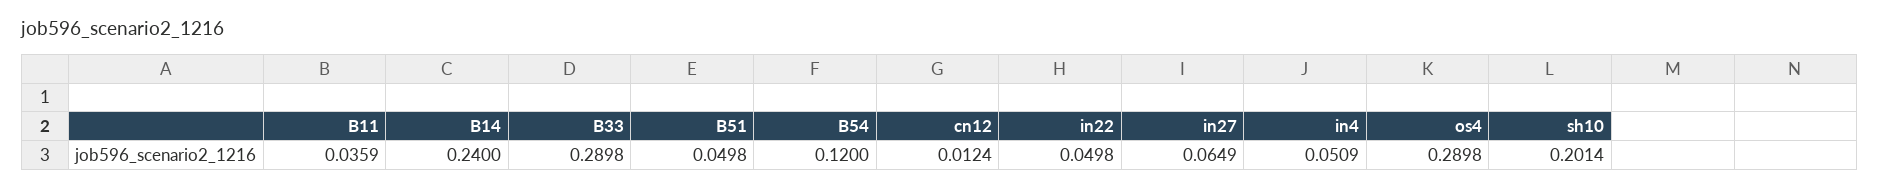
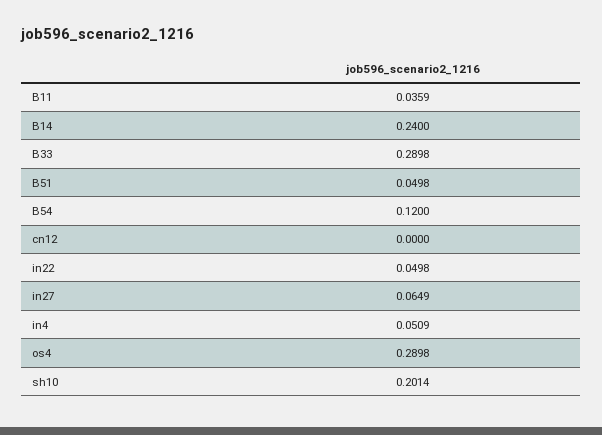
  {
    "B11": 0.0359,
    "B14": 0.24,
    "B33": 0.2898,
    "B51": 0.0498,
    "B54": 0.12,
-   "cn12": 0.0124,
+   "cn12": 0,
    "in22": 0.0498,
    "in27": 0.0649,
    "in4": 0.0509,
    "os4": 0.2898,
    "sh10": 0.2014
  }

